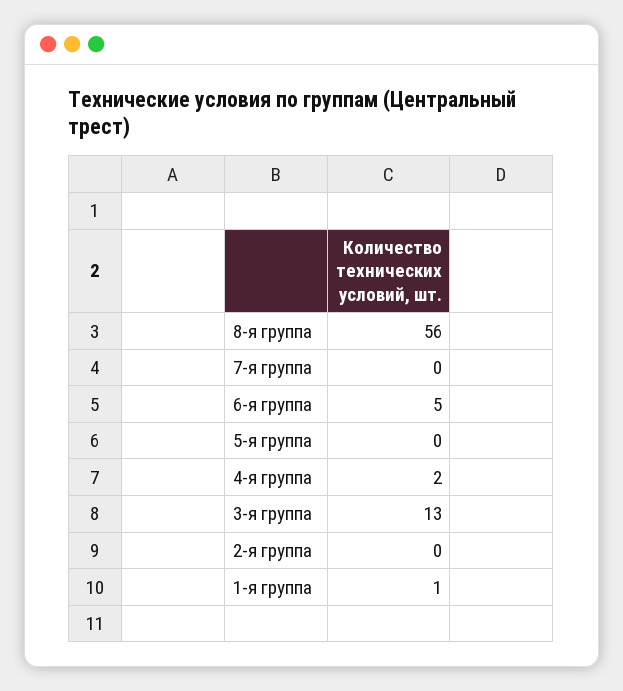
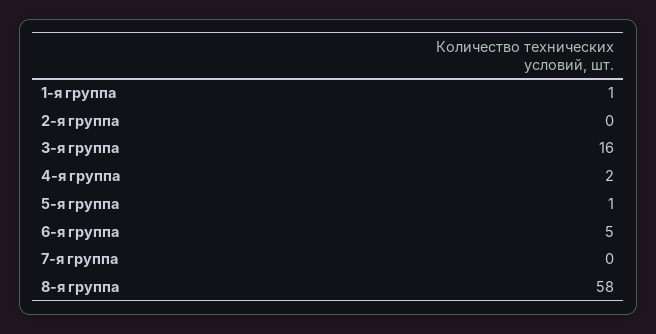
  {
-   "8-я группа": 56,
+   "8-я группа": 58,
    "7-я группа": 0,
    "6-я группа": 5,
-   "5-я группа": 0,
+   "5-я группа": 1,
    "4-я группа": 2,
-   "3-я группа": 13,
+   "3-я группа": 16,
    "2-я группа": 0,
    "1-я группа": 1
  }

